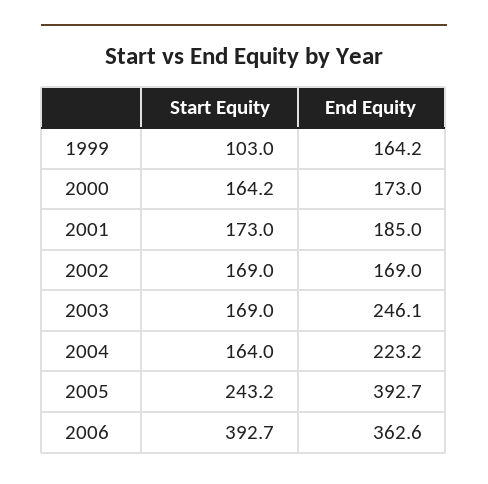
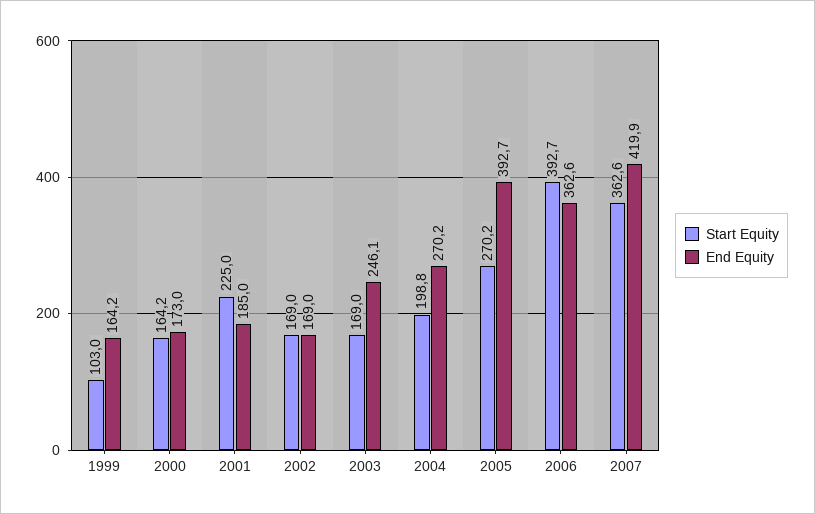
  {
    "Start Equity": {
      "1999": 103,
      "2000": 164.2,
-     "2001": 173,
+     "2001": 225,
      "2002": 169,
      "2003": 169,
-     "2004": 164,
+     "2004": 198.8,
-     "2005": 243.2,
+     "2005": 270.2,
-     "2006": 392.7
+     "2006": 392.7,
+     "2007": 362.6
    },
    "End Equity": {
      "1999": 164.2,
      "2000": 173,
      "2001": 185,
      "2002": 169,
      "2003": 246.1,
-     "2004": 223.2,
+     "2004": 270.2,
      "2005": 392.7,
-     "2006": 362.6
+     "2006": 362.6,
+     "2007": 419.9
    }
  }

